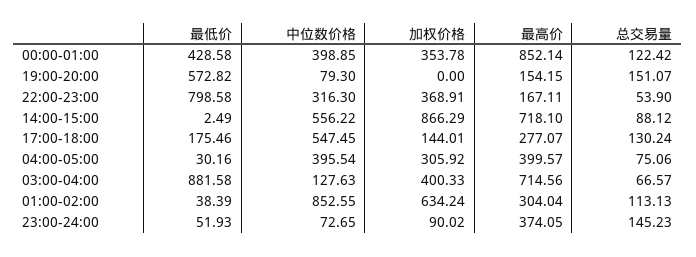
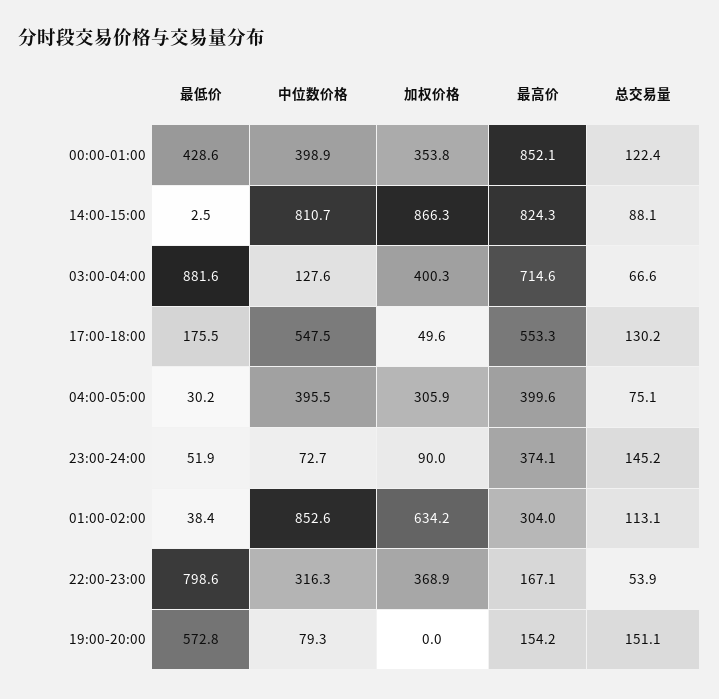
  {
    "最低价": {
      "00:00-01:00": 428.58,
      "19:00-20:00": 572.82,
      "22:00-23:00": 798.58,
      "14:00-15:00": 2.49,
      "17:00-18:00": 175.46,
      "04:00-05:00": 30.16,
      "03:00-04:00": 881.58,
      "01:00-02:00": 38.39,
      "23:00-24:00": 51.93
    },
    "中位数价格": {
      "00:00-01:00": 398.85,
      "19:00-20:00": 79.3,
      "22:00-23:00": 316.3,
-     "14:00-15:00": 556.22,
+     "14:00-15:00": 810.7,
      "17:00-18:00": 547.45,
      "04:00-05:00": 395.54,
      "03:00-04:00": 127.63,
      "01:00-02:00": 852.55,
      "23:00-24:00": 72.65
    },
    "加权价格": {
      "00:00-01:00": 353.78,
      "19:00-20:00": 0,
      "22:00-23:00": 368.91,
      "14:00-15:00": 866.29,
-     "17:00-18:00": 144.01,
+     "17:00-18:00": 49.6,
      "04:00-05:00": 305.92,
      "03:00-04:00": 400.33,
      "01:00-02:00": 634.24,
      "23:00-24:00": 90.02
    },
    "最高价": {
      "00:00-01:00": 852.14,
      "19:00-20:00": 154.15,
      "22:00-23:00": 167.11,
-     "14:00-15:00": 718.1,
+     "14:00-15:00": 824.3,
-     "17:00-18:00": 277.07,
+     "17:00-18:00": 553.3,
      "04:00-05:00": 399.57,
      "03:00-04:00": 714.56,
      "01:00-02:00": 304.04,
      "23:00-24:00": 374.05
    },
    "总交易量": {
      "00:00-01:00": 122.42,
      "19:00-20:00": 151.07,
      "22:00-23:00": 53.9,
      "14:00-15:00": 88.12,
      "17:00-18:00": 130.24,
      "04:00-05:00": 75.06,
      "03:00-04:00": 66.57,
      "01:00-02:00": 113.13,
      "23:00-24:00": 145.23
    }
  }

